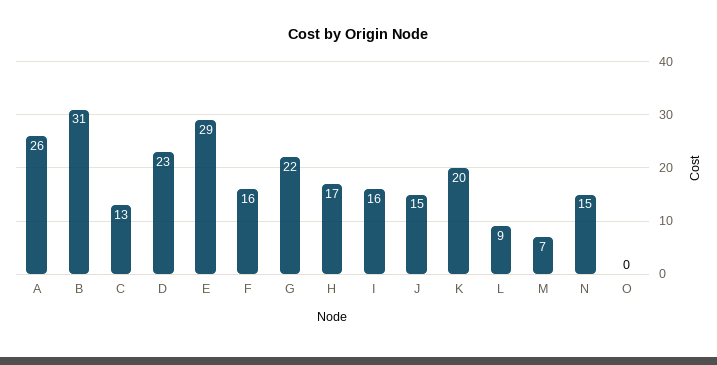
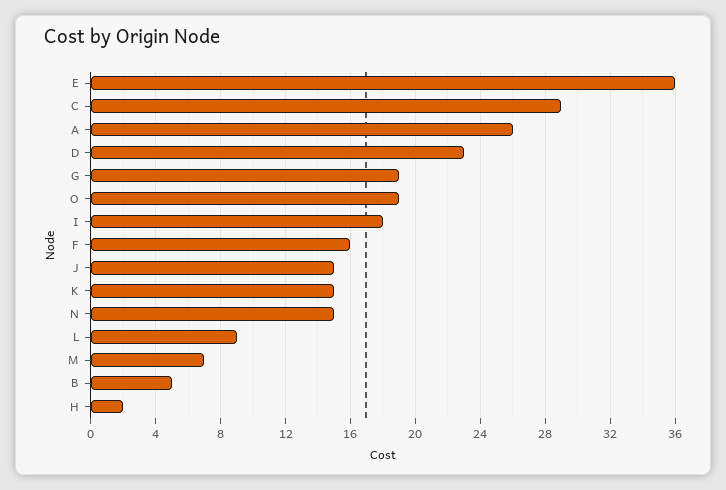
  {
    "A": 26,
-   "B": 31,
+   "B": 5,
-   "C": 13,
+   "C": 29,
    "D": 23,
-   "E": 29,
+   "E": 36,
    "F": 16,
-   "G": 22,
+   "G": 19,
-   "H": 17,
+   "H": 2,
-   "I": 16,
+   "I": 18,
    "J": 15,
-   "K": 20,
+   "K": 15,
    "L": 9,
    "M": 7,
    "N": 15,
-   "O": 0
+   "O": 19
  }

